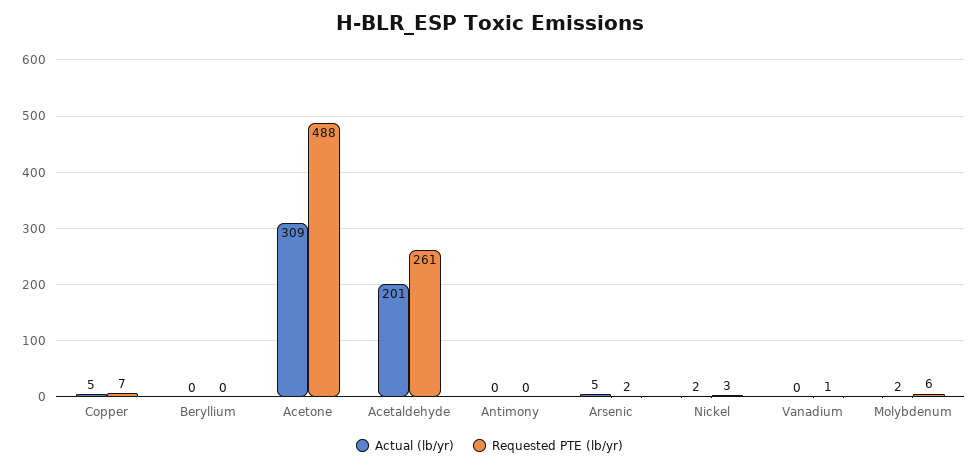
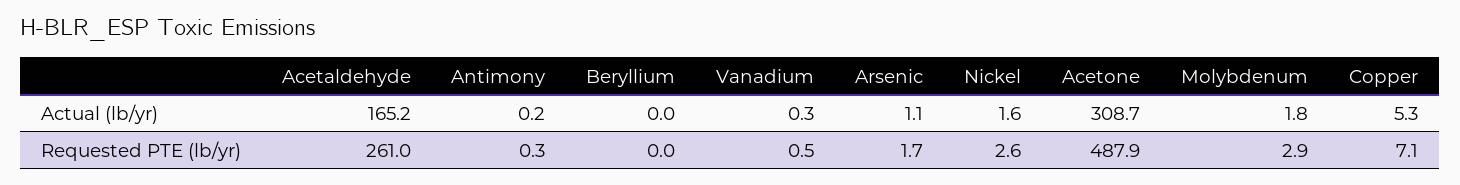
  {
    "Actual (lb/yr)": {
      "Copper": 5.3,
      "Beryllium": 0,
      "Acetone": 308.7,
-     "Acetaldehyde": 201,
+     "Acetaldehyde": 165.2,
      "Antimony": 0.2,
-     "Arsenic": 5,
+     "Arsenic": 1.1,
      "Nickel": 1.6,
      "Vanadium": 0.3,
      "Molybdenum": 1.8
    },
    "Requested PTE (lb/yr)": {
      "Copper": 7.1,
      "Beryllium": 0,
      "Acetone": 487.9,
      "Acetaldehyde": 261,
      "Antimony": 0.3,
      "Arsenic": 1.7,
      "Nickel": 2.6,
      "Vanadium": 0.5,
-     "Molybdenum": 6
+     "Molybdenum": 2.9
    }
  }

